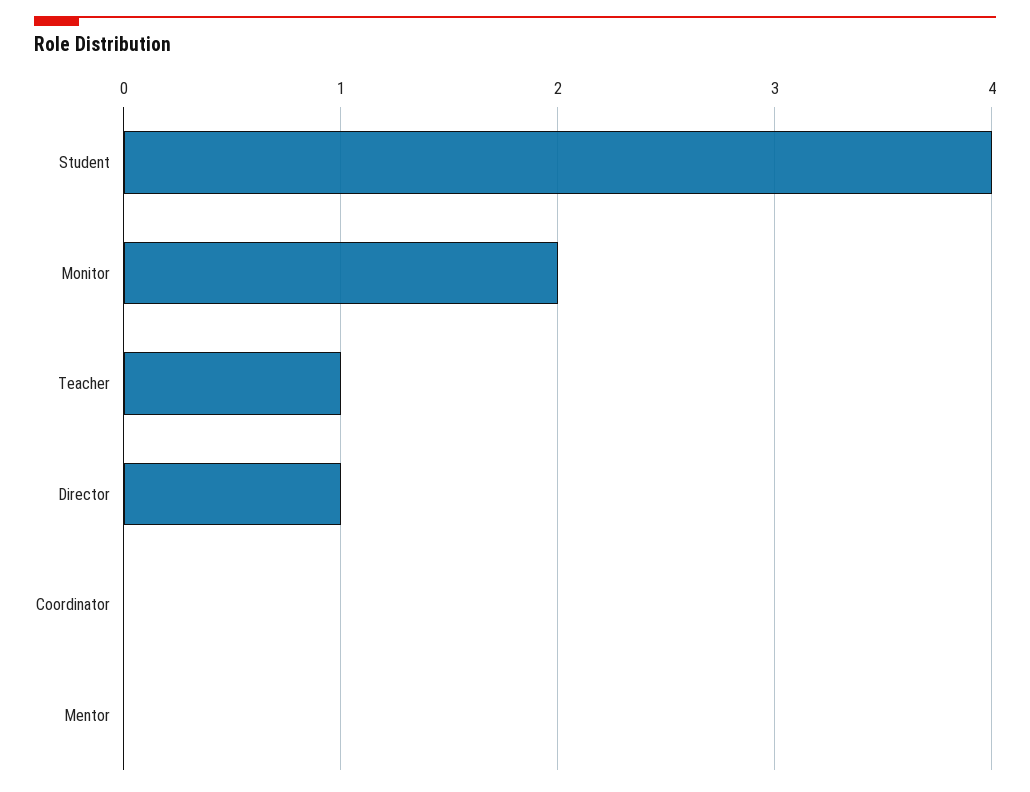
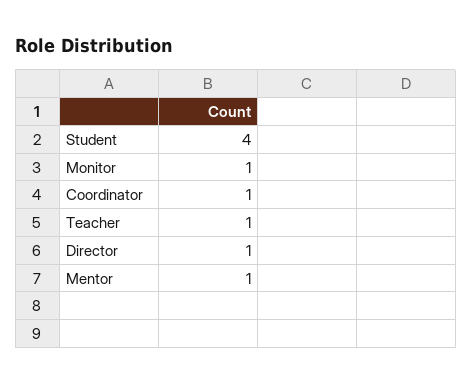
  {
    "Student": 4,
-   "Monitor": 2,
+   "Monitor": 1,
    "Teacher": 1,
    "Director": 1,
-   "Coordinator": 0,
+   "Coordinator": 1,
-   "Mentor": 0
+   "Mentor": 1
  }

